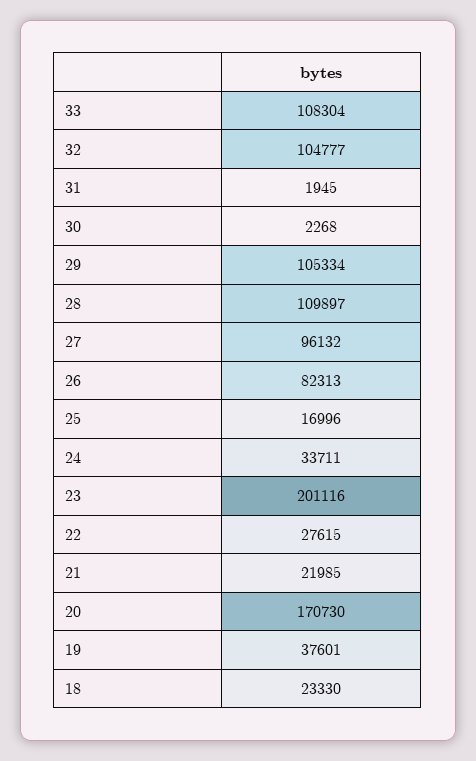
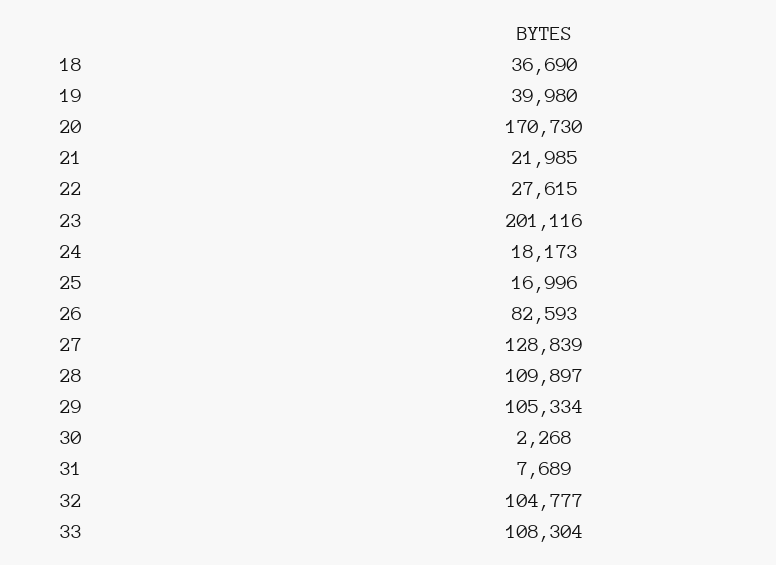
  {
    "33": 108304,
    "32": 104777,
-   "31": 1945,
+   "31": 7689,
    "30": 2268,
    "29": 105334,
    "28": 109897,
-   "27": 96132,
+   "27": 128839,
-   "26": 82313,
+   "26": 82593,
    "25": 16996,
-   "24": 33711,
+   "24": 18173,
    "23": 201116,
    "22": 27615,
    "21": 21985,
    "20": 170730,
-   "19": 37601,
+   "19": 39980,
-   "18": 23330
+   "18": 36690
  }

